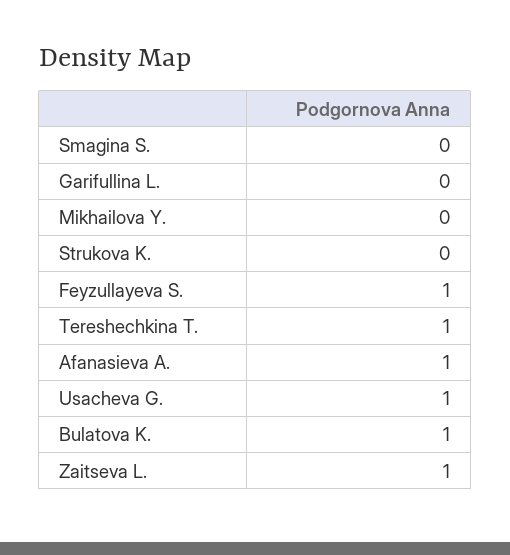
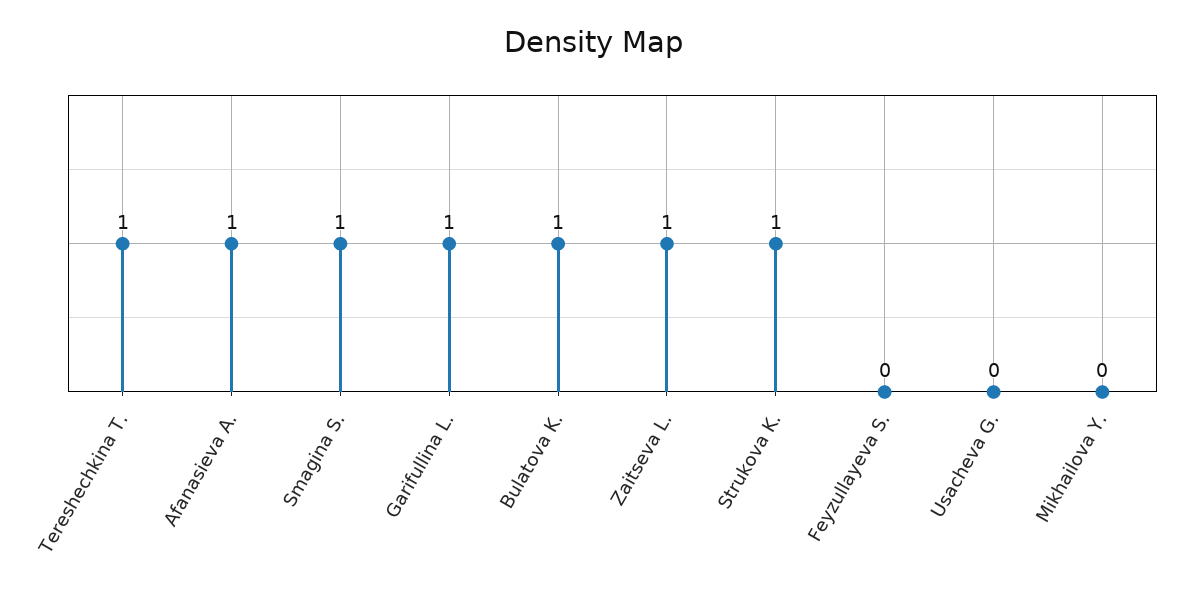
  {
-   "Smagina S.": 0,
+   "Smagina S.": 1,
-   "Garifullina L.": 0,
+   "Garifullina L.": 1,
    "Mikhailova Y.": 0,
-   "Strukova K.": 0,
+   "Strukova K.": 1,
-   "Feyzullayeva S.": 1,
+   "Feyzullayeva S.": 0,
    "Tereshechkina T.": 1,
    "Afanasieva A.": 1,
-   "Usacheva G.": 1,
+   "Usacheva G.": 0,
    "Bulatova K.": 1,
    "Zaitseva L.": 1
  }

